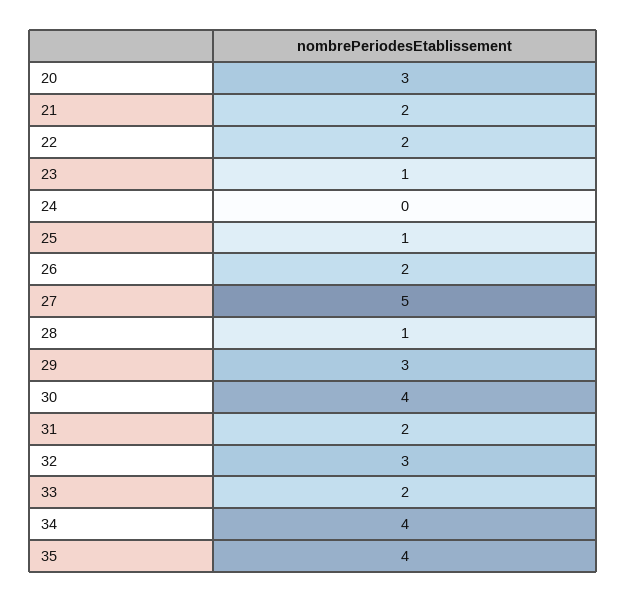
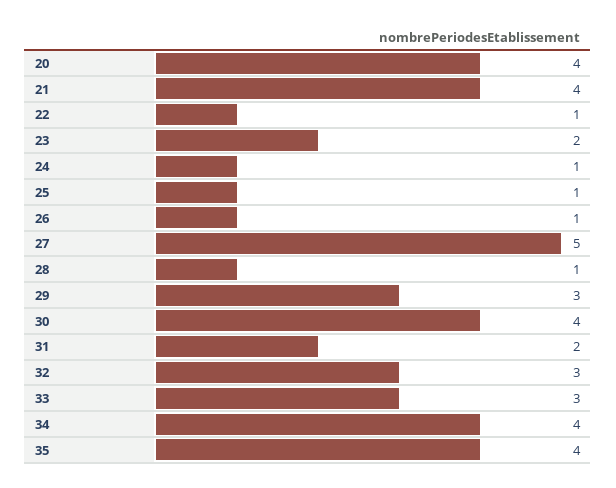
  {
-   "20": 3,
+   "20": 4,
-   "21": 2,
+   "21": 4,
-   "22": 2,
+   "22": 1,
-   "23": 1,
+   "23": 2,
-   "24": 0,
+   "24": 1,
    "25": 1,
-   "26": 2,
+   "26": 1,
    "27": 5,
    "28": 1,
    "29": 3,
    "30": 4,
    "31": 2,
    "32": 3,
-   "33": 2,
+   "33": 3,
    "34": 4,
    "35": 4
  }

